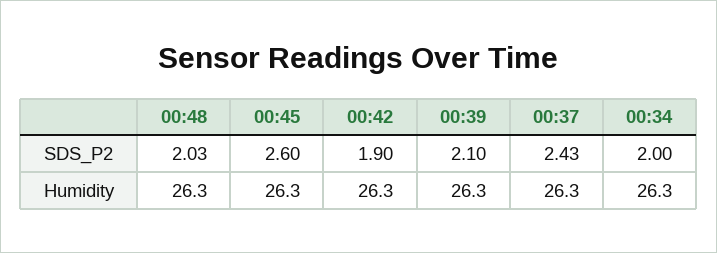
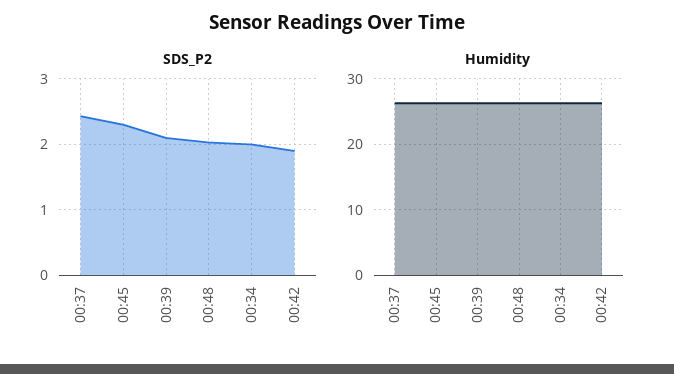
  {
    "SDS_P2": {
      "00:48": 2.03,
-     "00:45": 2.6,
+     "00:45": 2.3,
      "00:42": 1.9,
      "00:39": 2.1,
      "00:37": 2.43,
      "00:34": 2
    },
    "Humidity": {
      "00:48": 26.3,
      "00:45": 26.3,
      "00:42": 26.3,
      "00:39": 26.3,
      "00:37": 26.3,
      "00:34": 26.3
    }
  }

